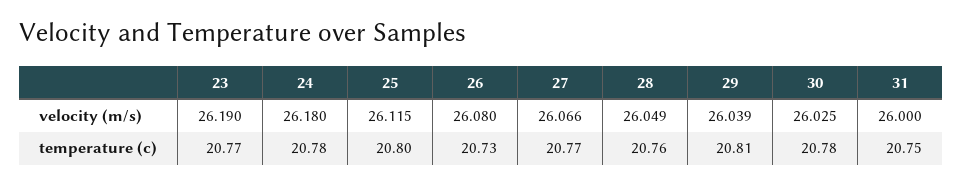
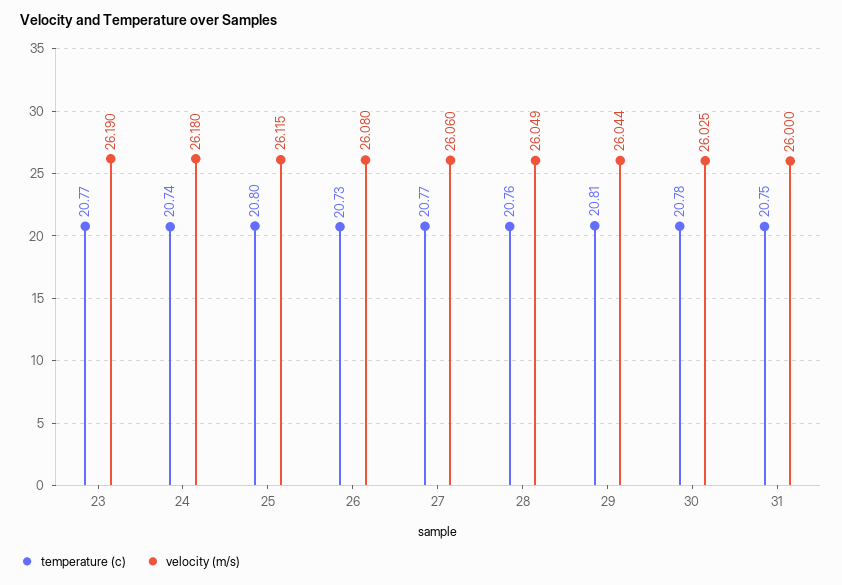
  {
    "velocity (m/s)": {
      "23": 26.19,
      "24": 26.18,
      "25": 26.115,
      "26": 26.08,
-     "27": 26.066,
+     "27": 26.06,
      "28": 26.049,
-     "29": 26.039,
+     "29": 26.044,
      "30": 26.025,
      "31": 26
    },
    "temperature (c)": {
      "23": 20.77,
-     "24": 20.78,
+     "24": 20.74,
      "25": 20.8,
      "26": 20.73,
      "27": 20.77,
      "28": 20.76,
      "29": 20.81,
      "30": 20.78,
      "31": 20.75
    }
  }

